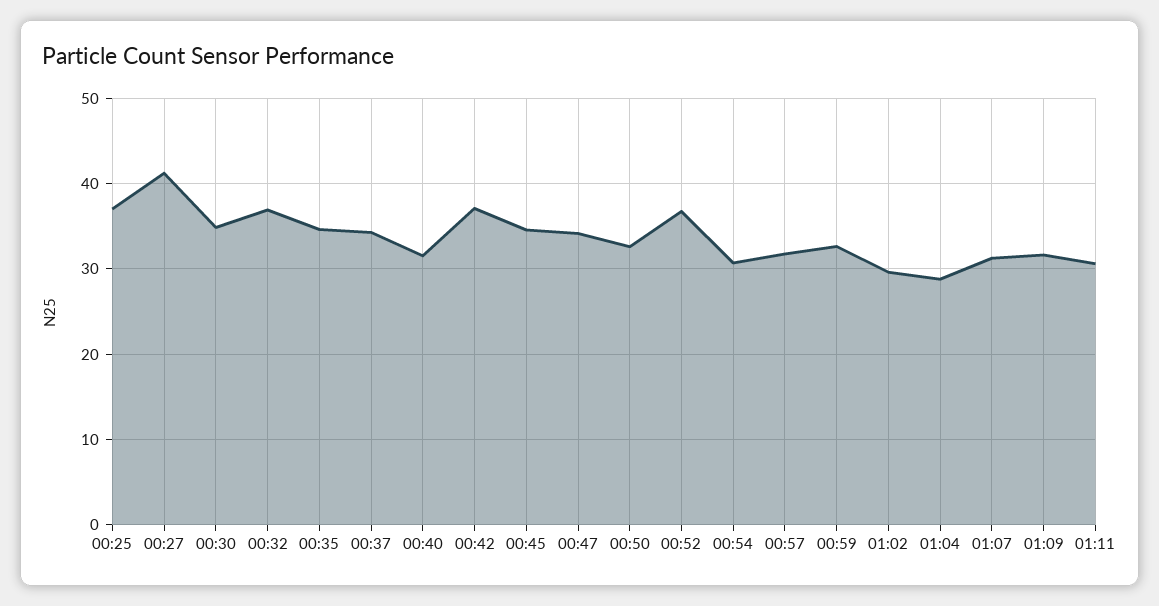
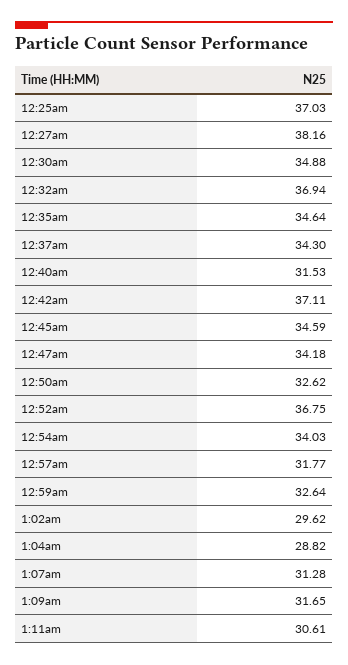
  {
    "00:25": 37.03,
-   "00:27": 41,
+   "00:27": 38.16,
    "00:30": 34.88,
    "00:32": 36.94,
    "00:35": 34.64,
    "00:37": 34.3,
    "00:40": 31.53,
    "00:42": 37.11,
    "00:45": 34.59,
    "00:47": 34.18,
    "00:50": 32.62,
    "00:52": 36.75,
-   "00:54": 31,
+   "00:54": 34.03,
    "00:57": 31.77,
    "00:59": 32.64,
    "01:02": 29.62,
    "01:04": 28.82,
    "01:07": 31.28,
    "01:09": 31.65,
    "01:11": 30.61
  }

